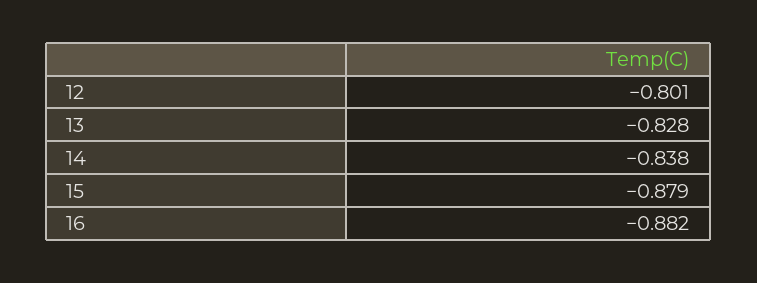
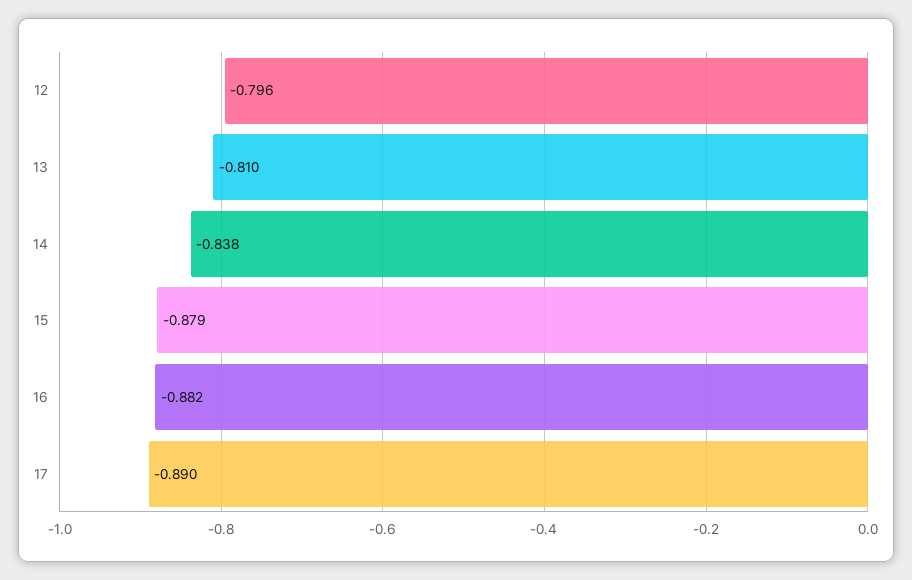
  {
-   "12": -0.801,
+   "12": -0.796,
-   "13": -0.828,
+   "13": -0.81,
    "14": -0.838,
    "15": -0.879,
-   "16": -0.882
+   "16": -0.882,
+   "17": -0.89
  }

